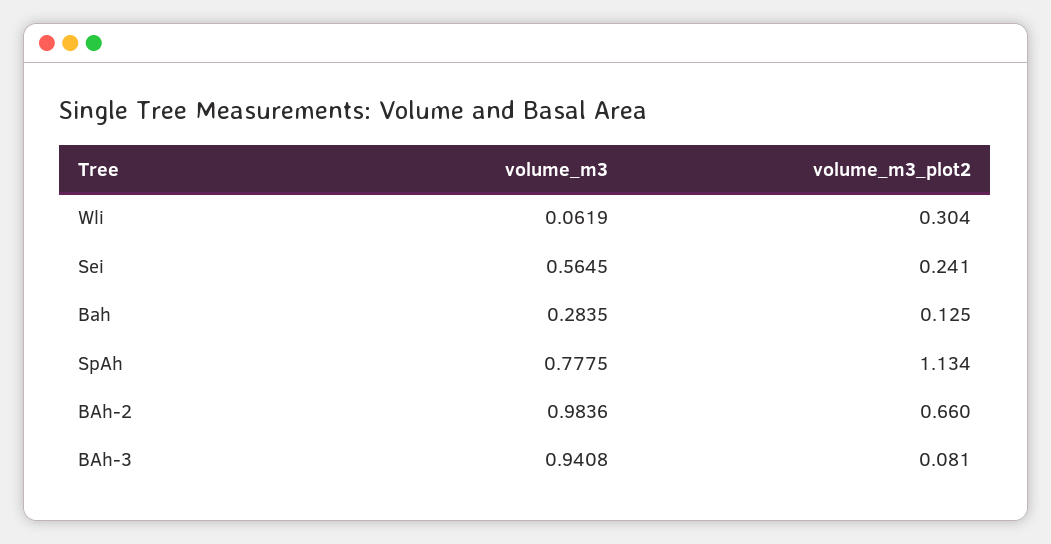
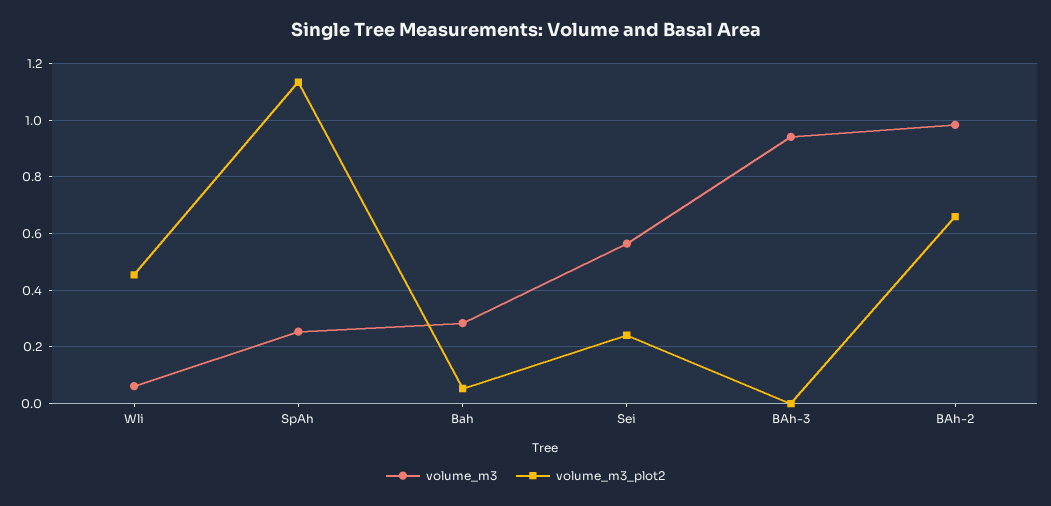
  {
    "volume_m3": {
      "Wli": 0.0619,
      "Sei": 0.5645,
      "Bah": 0.2835,
-     "SpAh": 0.7775,
+     "SpAh": 0.25,
      "BAh-2": 0.9836,
      "BAh-3": 0.9408
    },
    "volume_m3_plot2": {
-     "Wli": 0.304,
+     "Wli": 0.45,
      "Sei": 0.241,
-     "Bah": 0.125,
+     "Bah": 0.05,
      "SpAh": 1.134,
      "BAh-2": 0.66,
-     "BAh-3": 0.081
+     "BAh-3": 0
    }
  }

